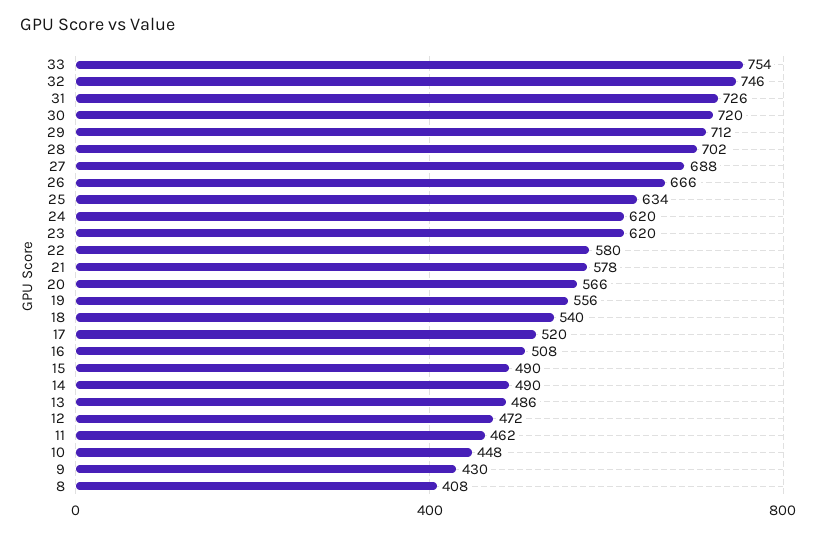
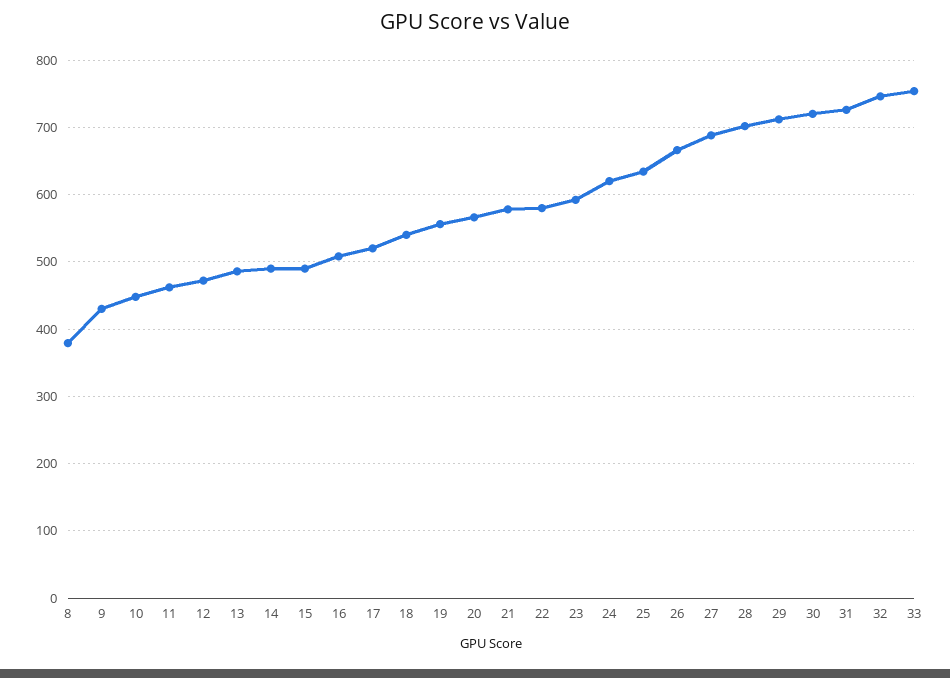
  {
    "33": 754,
    "32": 746,
    "31": 726,
    "30": 720,
    "29": 712,
    "28": 702,
    "27": 688,
    "26": 666,
    "25": 634,
    "24": 620,
-   "23": 620,
+   "23": 590,
    "22": 580,
    "21": 578,
    "20": 566,
    "19": 556,
    "18": 540,
    "17": 520,
    "16": 508,
    "15": 490,
    "14": 490,
    "13": 486,
    "12": 472,
    "11": 462,
    "10": 448,
    "9": 430,
-   "8": 408
+   "8": 380
  }

